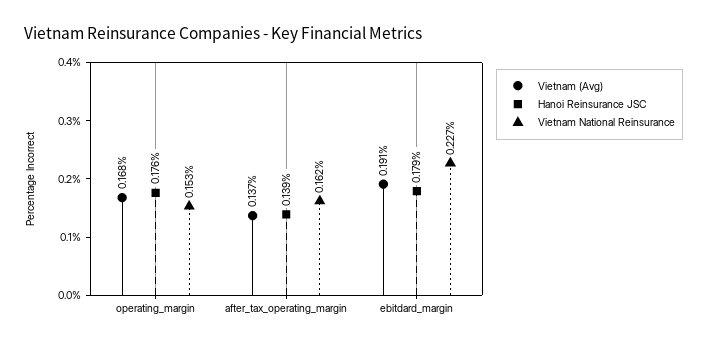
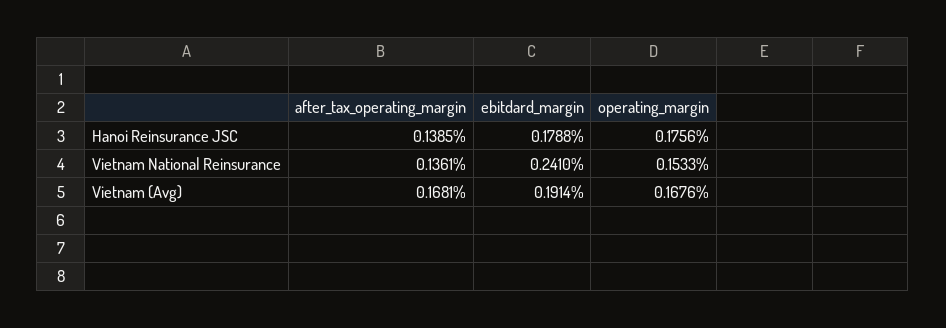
  {
    "Vietnam (Avg)": {
      "operating_margin": 0.1676,
-     "after_tax_operating_margin": 0.137,
+     "after_tax_operating_margin": 0.1681,
      "ebitdard_margin": 0.1914
    },
    "Hanoi Reinsurance JSC": {
      "operating_margin": 0.1756,
      "after_tax_operating_margin": 0.1385,
      "ebitdard_margin": 0.1788
    },
    "Vietnam National Reinsurance": {
      "operating_margin": 0.1533,
-     "after_tax_operating_margin": 0.162,
+     "after_tax_operating_margin": 0.1361,
-     "ebitdard_margin": 0.227
+     "ebitdard_margin": 0.241
    }
  }

